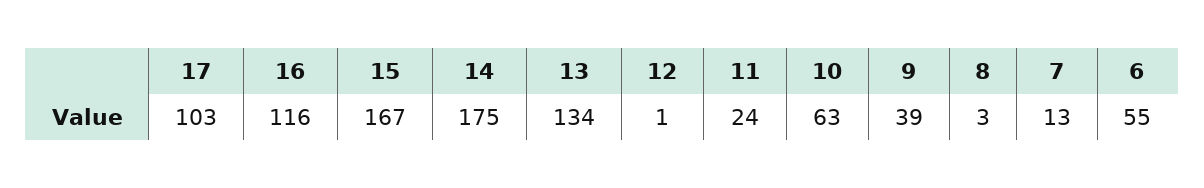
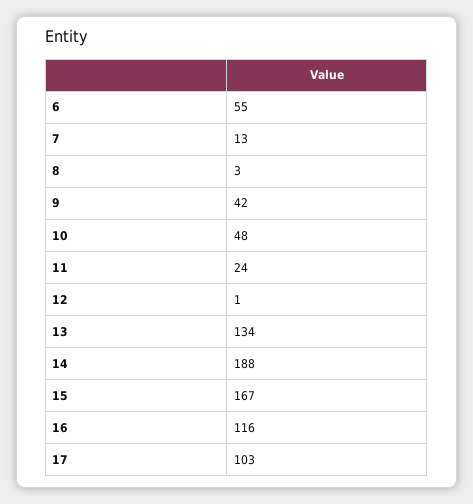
  {
    "17": 103,
    "16": 116,
    "15": 167,
-   "14": 175,
+   "14": 188,
    "13": 134,
    "12": 1,
    "11": 24,
-   "10": 63,
+   "10": 48,
-   "9": 39,
+   "9": 42,
    "8": 3,
    "7": 13,
    "6": 55
  }

